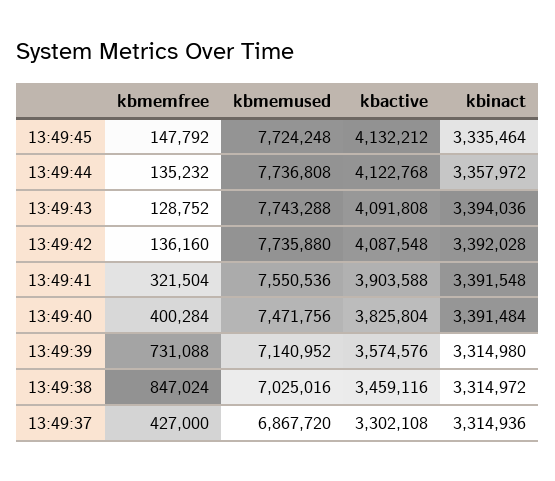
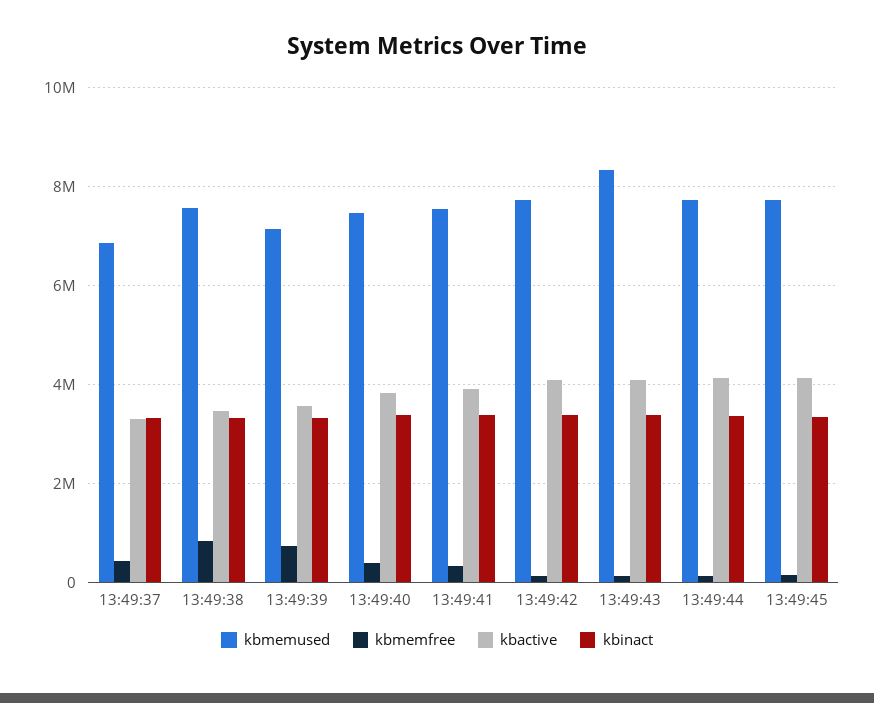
  {
    "kbmemfree": {
      "13:49:45": 147792,
      "13:49:44": 135232,
      "13:49:43": 128752,
      "13:49:42": 136160,
      "13:49:41": 321504,
      "13:49:40": 400284,
      "13:49:39": 731088,
      "13:49:38": 847024,
      "13:49:37": 427000
    },
    "kbmemused": {
      "13:49:45": 7724248,
      "13:49:44": 7736808,
-     "13:49:43": 7743288,
+     "13:49:43": 8400000,
      "13:49:42": 7735880,
      "13:49:41": 7550536,
      "13:49:40": 7471756,
      "13:49:39": 7140952,
-     "13:49:38": 7025016,
+     "13:49:38": 7600000,
      "13:49:37": 6867720
    },
    "kbactive": {
      "13:49:45": 4132212,
      "13:49:44": 4122768,
      "13:49:43": 4091808,
      "13:49:42": 4087548,
      "13:49:41": 3903588,
      "13:49:40": 3825804,
      "13:49:39": 3574576,
      "13:49:38": 3459116,
      "13:49:37": 3302108
    },
    "kbinact": {
      "13:49:45": 3335464,
      "13:49:44": 3357972,
      "13:49:43": 3394036,
      "13:49:42": 3392028,
      "13:49:41": 3391548,
      "13:49:40": 3391484,
      "13:49:39": 3314980,
      "13:49:38": 3314972,
      "13:49:37": 3314936
    }
  }

